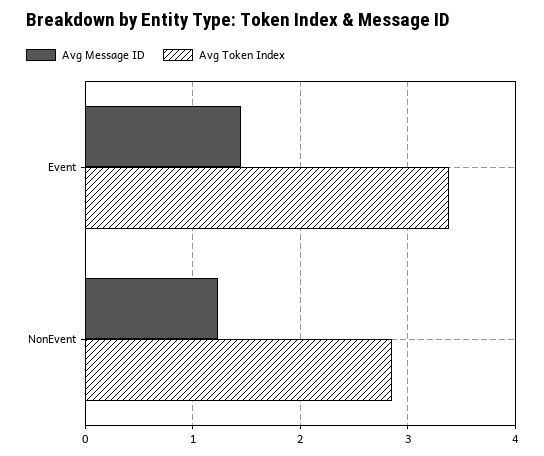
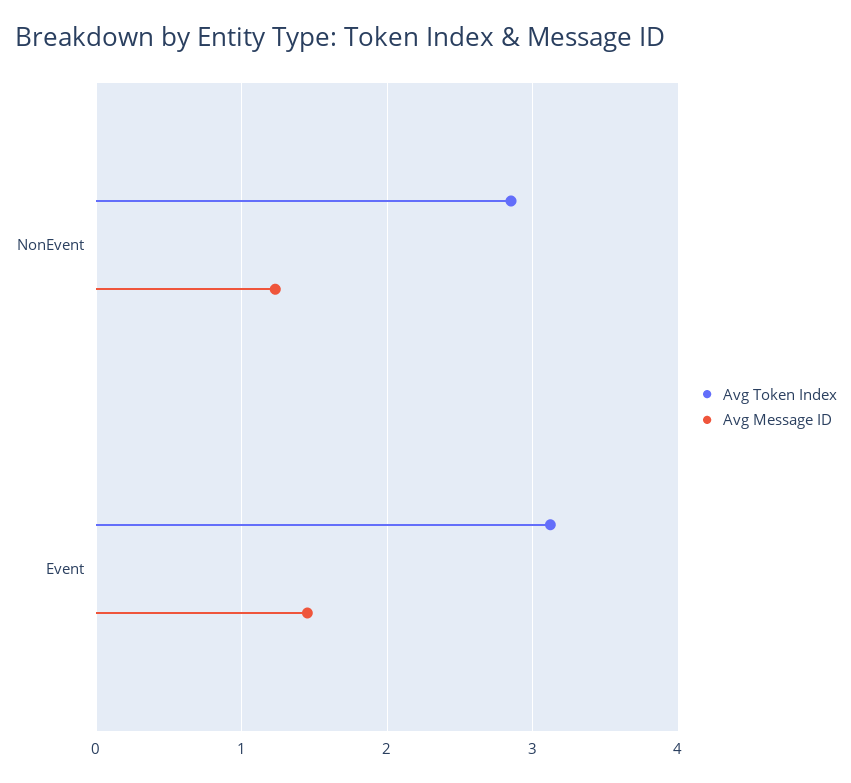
  {
    "Avg Message ID": {
      "Event": 1.5,
      "NonEvent": 1.2
    },
    "Avg Token Index": {
-     "Event": 3.4,
+     "Event": 3.1,
      "NonEvent": 2.9
    }
  }

